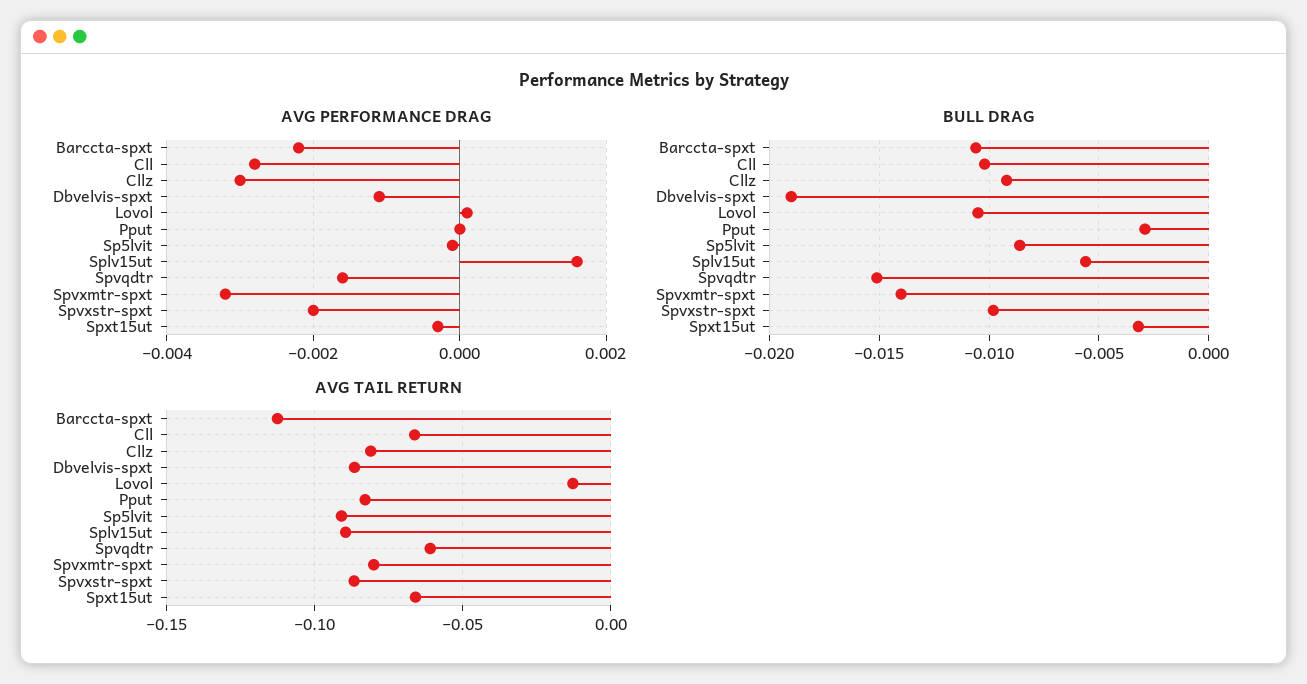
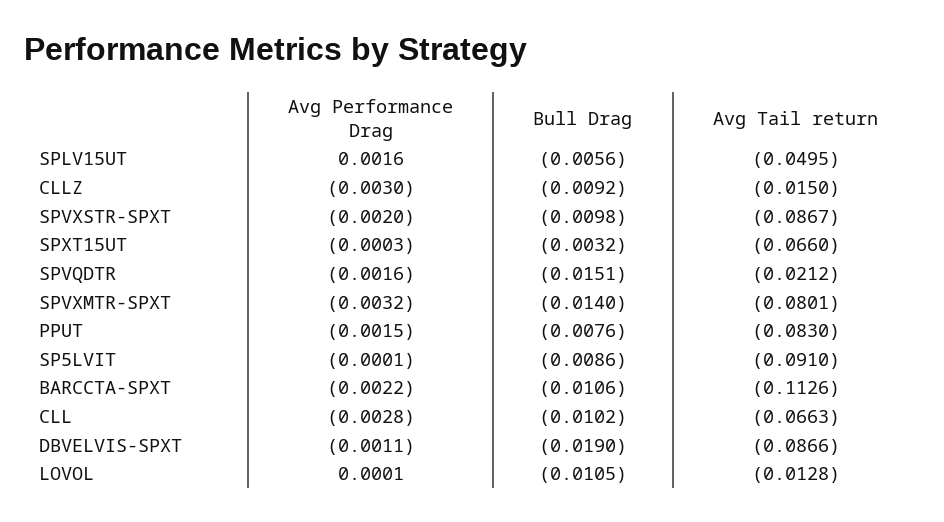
  {
    "AVG PERFORMANCE DRAG": {
      "Barccta-spxt": -0.0022,
      "Cll": -0.0028,
      "Cllz": -0.003,
      "Dbvelvis-spxt": -0.0011,
      "Lovol": 0.0001,
-     "Pput": 0,
+     "Pput": -0.0015,
      "Sp5lvit": -0.0001,
      "Splv15ut": 0.0016,
      "Spvqdtr": -0.0016,
      "Spvxmtr-spxt": -0.0032,
      "Spvxstr-spxt": -0.002,
      "Spxt15ut": -0.0003
    },
    "BULL DRAG": {
      "Barccta-spxt": -0.0106,
      "Cll": -0.0102,
      "Cllz": -0.0092,
      "Dbvelvis-spxt": -0.019,
      "Lovol": -0.0105,
-     "Pput": -0.003,
+     "Pput": -0.0076,
      "Sp5lvit": -0.0086,
      "Splv15ut": -0.0056,
      "Spvqdtr": -0.0151,
      "Spvxmtr-spxt": -0.014,
      "Spvxstr-spxt": -0.0098,
      "Spxt15ut": -0.0032
    },
    "AVG TAIL RETURN": {
      "Barccta-spxt": -0.1126,
      "Cll": -0.0663,
-     "Cllz": -0.08,
+     "Cllz": -0.015,
      "Dbvelvis-spxt": -0.0866,
      "Lovol": -0.0128,
      "Pput": -0.083,
      "Sp5lvit": -0.091,
-     "Splv15ut": -0.09,
+     "Splv15ut": -0.0495,
-     "Spvqdtr": -0.06,
+     "Spvqdtr": -0.0212,
      "Spvxmtr-spxt": -0.0801,
      "Spvxstr-spxt": -0.0867,
      "Spxt15ut": -0.066
    }
  }

